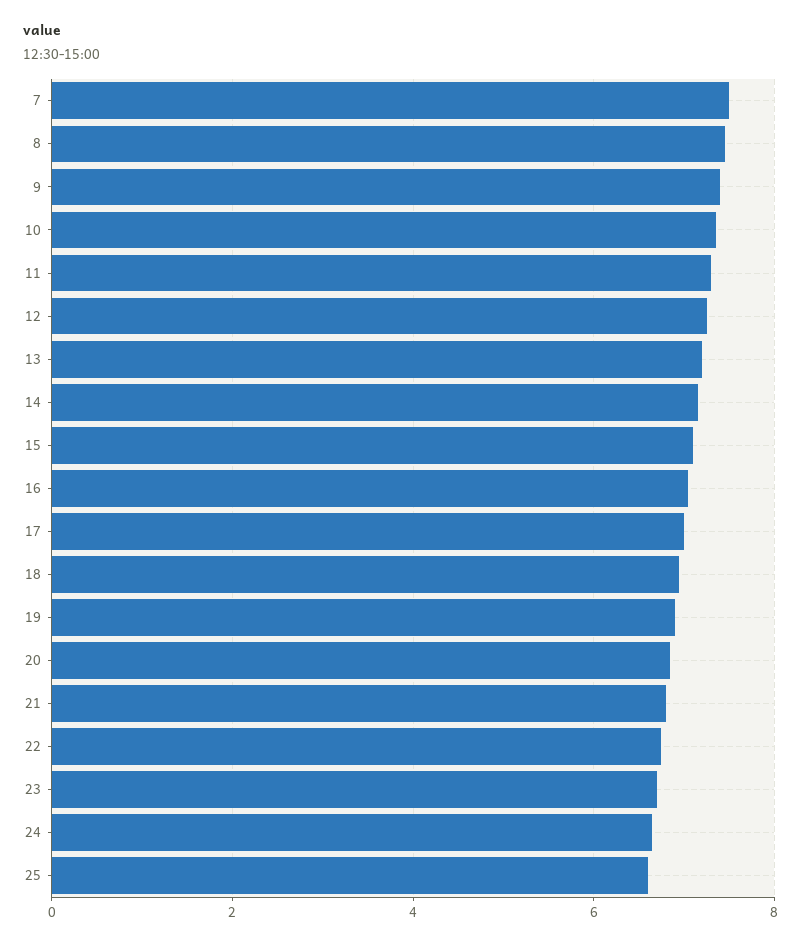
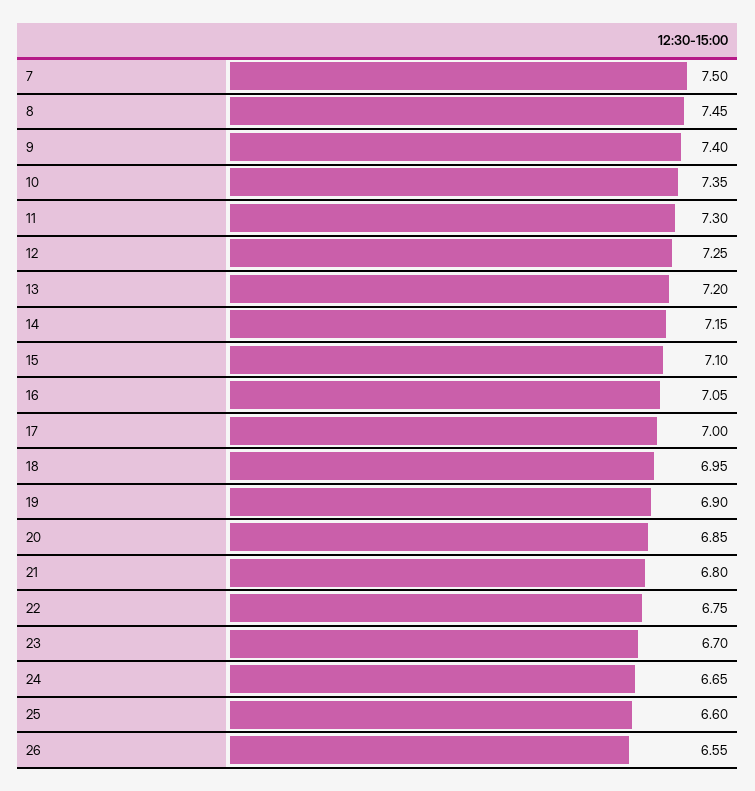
  {
    "7": 7.5,
    "8": 7.45,
    "9": 7.4,
    "10": 7.35,
    "11": 7.3,
    "12": 7.25,
    "13": 7.2,
    "14": 7.15,
    "15": 7.1,
    "16": 7.05,
    "17": 7,
    "18": 6.95,
    "19": 6.9,
    "20": 6.85,
    "21": 6.8,
    "22": 6.75,
    "23": 6.7,
    "24": 6.65,
-   "25": 6.6
+   "25": 6.6,
+   "26": 6.55
  }

